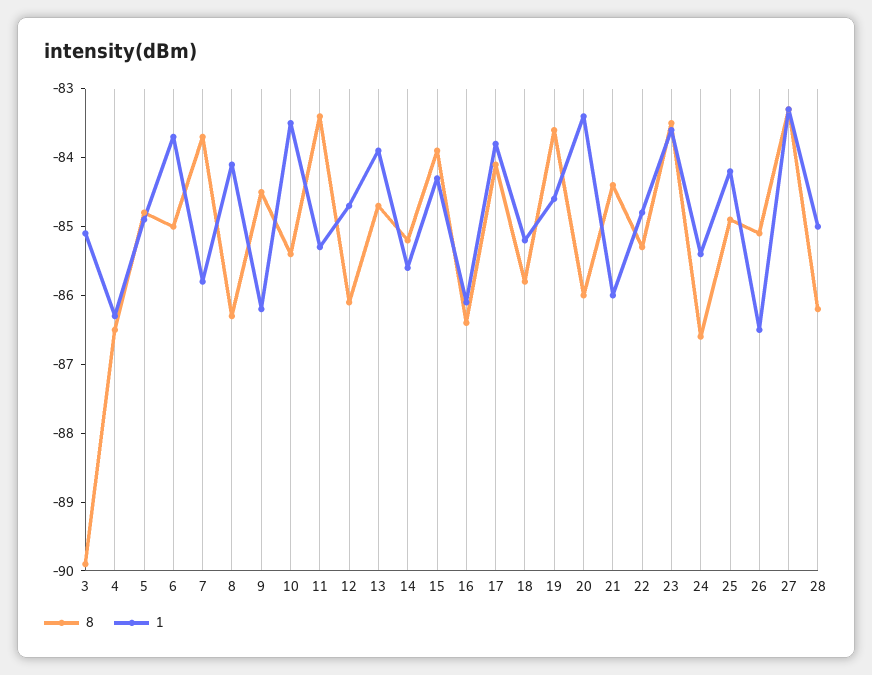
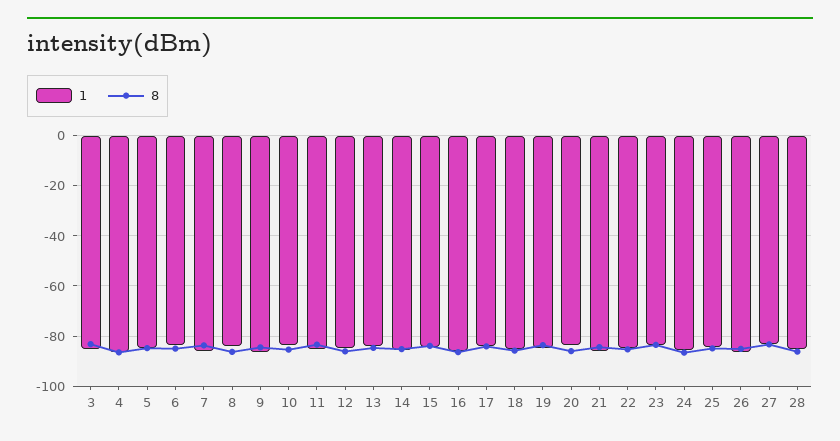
  {
    "8": {
-     "3": -90,
+     "3": -82.5,
      "4": -86.5,
      "5": -85,
      "6": -85,
      "7": -83.5,
      "8": -86.5,
      "9": -84.5,
      "10": -85.5,
      "11": -83.5,
      "12": -86,
      "13": -84.5,
      "14": -85,
      "15": -84,
      "16": -86.5,
      "17": -84,
      "18": -86,
      "19": -83.5,
      "20": -86,
      "21": -84.5,
      "22": -85.5,
      "23": -83.5,
      "24": -86.5,
      "25": -85,
      "26": -85,
      "27": -83.5,
      "28": -86
    },
    "1": {
      "3": -85,
      "4": -86.5,
      "5": -85,
      "6": -83.5,
      "7": -86,
      "8": -84,
      "9": -86,
      "10": -83.5,
      "11": -85.5,
      "12": -84.5,
      "13": -84,
      "14": -85.5,
      "15": -84.5,
      "16": -86,
      "17": -84,
      "18": -85,
      "19": -84.5,
      "20": -83.5,
      "21": -86,
      "22": -85,
      "23": -83.5,
      "24": -85.5,
      "25": -84,
      "26": -86.5,
      "27": -83.5,
      "28": -85
    }
  }

